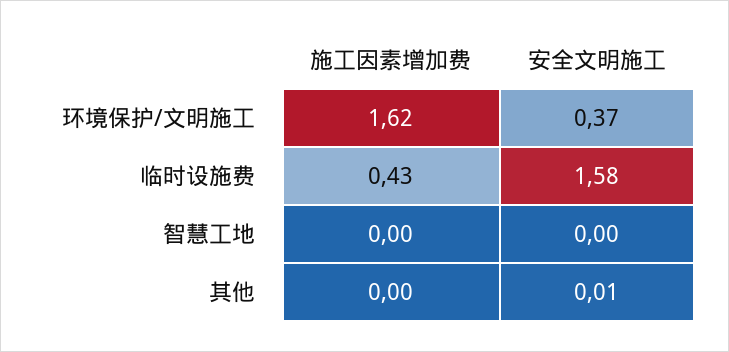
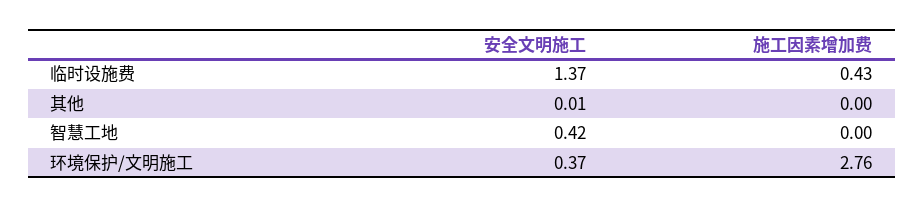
  {
    "施工因素增加费": {
-     "环境保护/文明施工": 1.62,
+     "环境保护/文明施工": 2.76,
      "临时设施费": 0.43,
      "智慧工地": 0,
      "其他": 0
    },
    "安全文明施工": {
      "环境保护/文明施工": 0.37,
-     "临时设施费": 1.58,
+     "临时设施费": 1.37,
-     "智慧工地": 0,
+     "智慧工地": 0.42,
      "其他": 0.01
    }
  }

